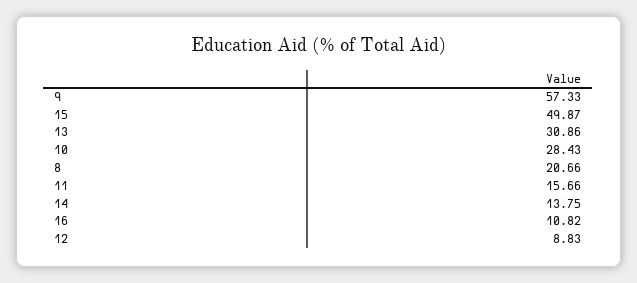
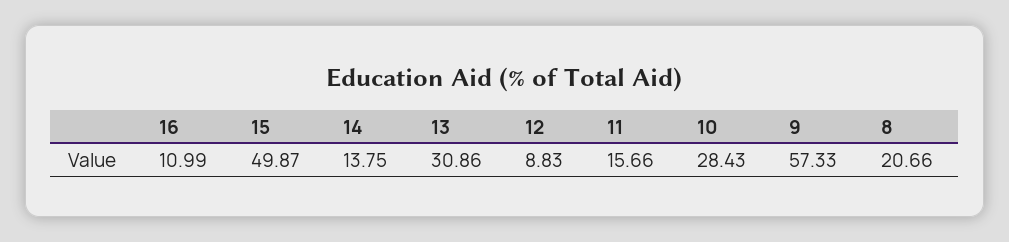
  {
    "9": 57.33,
    "15": 49.87,
    "13": 30.86,
    "10": 28.43,
    "8": 20.66,
    "11": 15.66,
    "14": 13.75,
-   "16": 10.82,
+   "16": 10.99,
    "12": 8.83
  }

